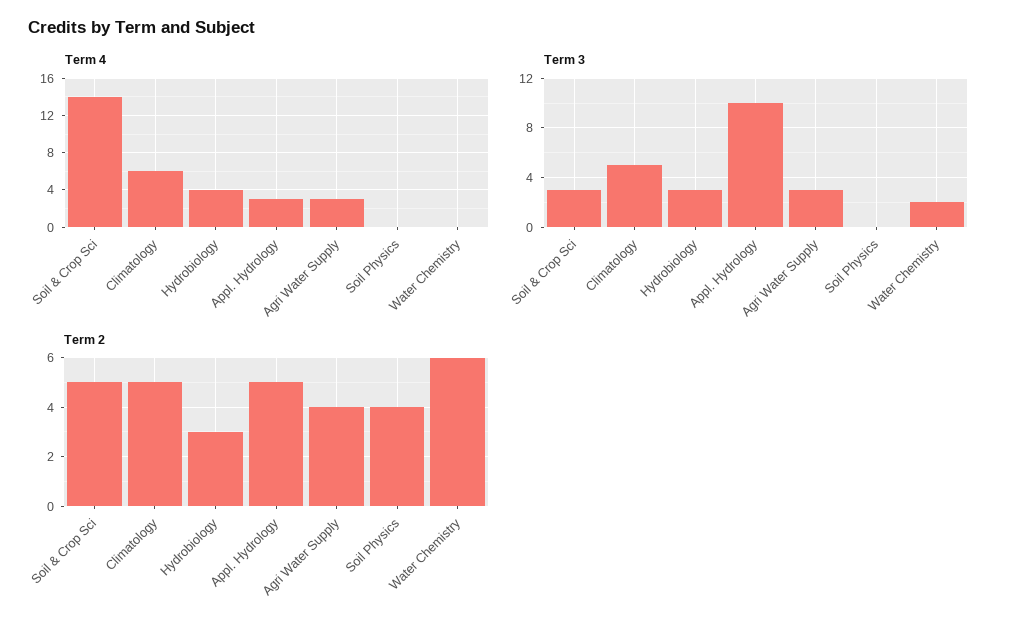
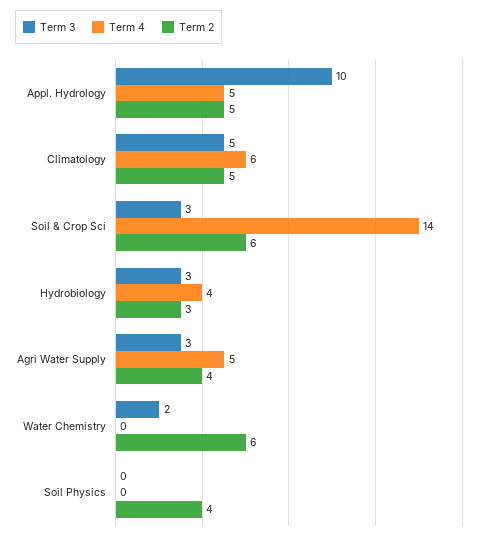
  {
    "Term 4": {
      "Soil & Crop Sci": 14,
      "Climatology": 6,
      "Hydrobiology": 4,
-     "Appl. Hydrology": 3,
+     "Appl. Hydrology": 5,
-     "Agri Water Supply": 3,
+     "Agri Water Supply": 5,
      "Soil Physics": 0,
      "Water Chemistry": 0
    },
    "Term 3": {
      "Soil & Crop Sci": 3,
      "Climatology": 5,
      "Hydrobiology": 3,
      "Appl. Hydrology": 10,
      "Agri Water Supply": 3,
      "Soil Physics": 0,
      "Water Chemistry": 2
    },
    "Term 2": {
-     "Soil & Crop Sci": 5,
+     "Soil & Crop Sci": 6,
      "Climatology": 5,
      "Hydrobiology": 3,
      "Appl. Hydrology": 5,
      "Agri Water Supply": 4,
      "Soil Physics": 4,
      "Water Chemistry": 6
    }
  }

